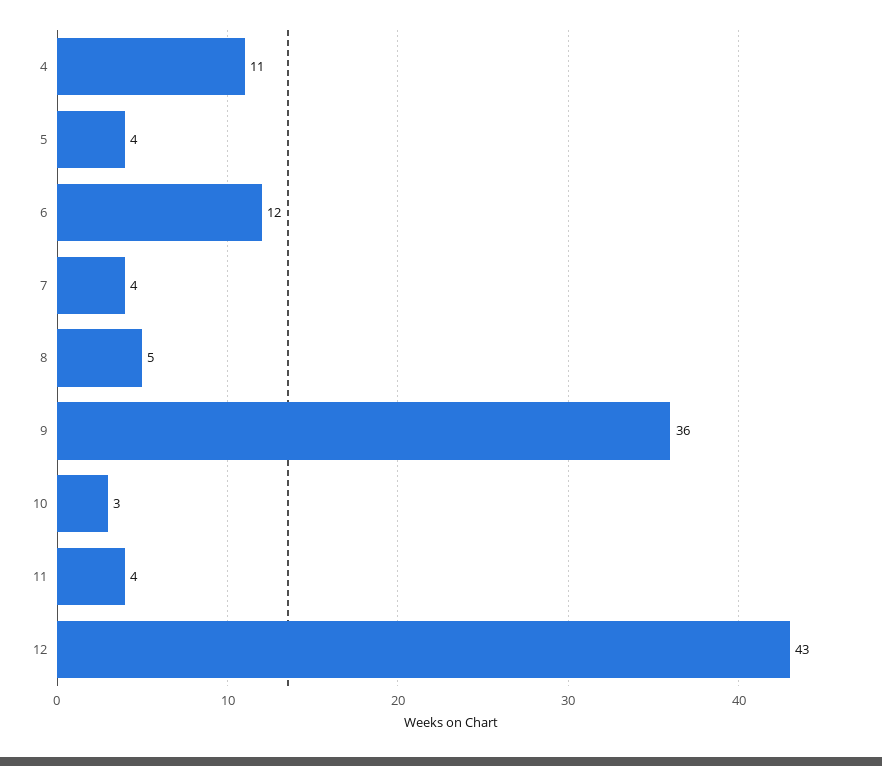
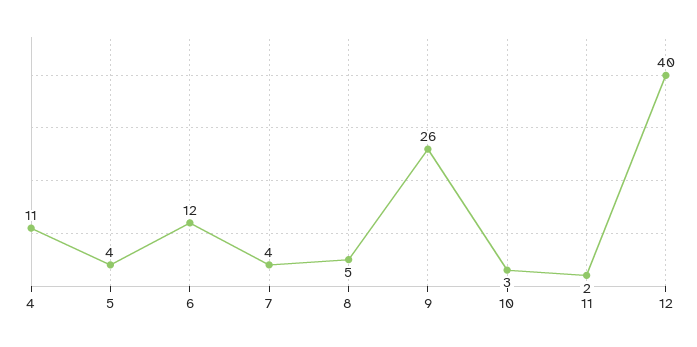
  {
    "4": 11,
    "5": 4,
    "6": 12,
    "7": 4,
    "8": 5,
-   "9": 36,
+   "9": 26,
    "10": 3,
-   "11": 4,
+   "11": 2,
-   "12": 43
+   "12": 40
  }

